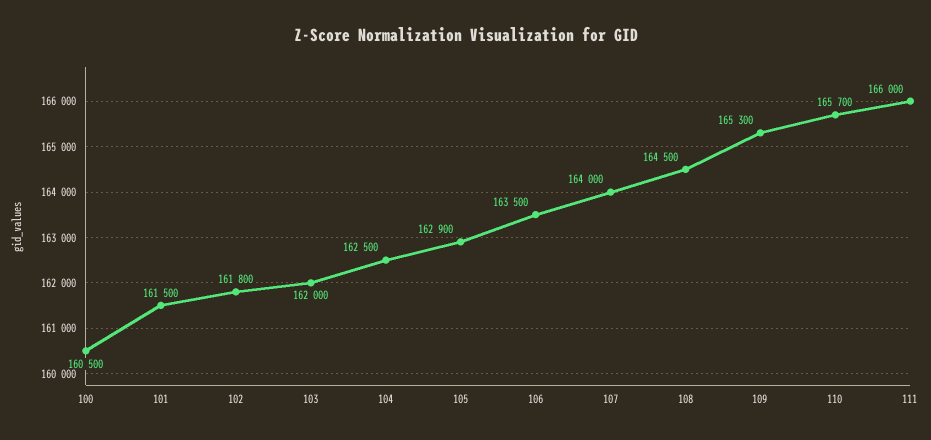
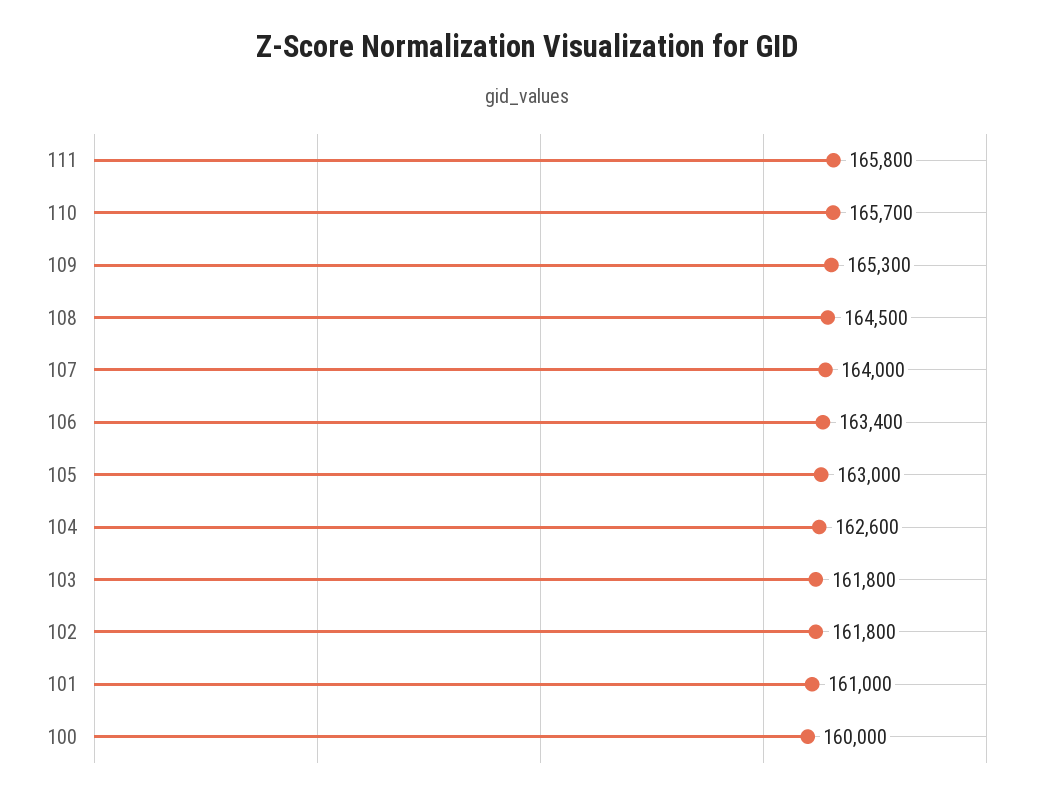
  {
-   "100": 160500,
+   "100": 160000,
-   "101": 161500,
+   "101": 161000,
    "102": 161800,
-   "103": 162000,
+   "103": 161800,
-   "104": 162500,
+   "104": 162600,
-   "105": 162900,
+   "105": 163000,
-   "106": 163500,
+   "106": 163400,
    "107": 164000,
    "108": 164500,
    "109": 165300,
    "110": 165700,
-   "111": 166000
+   "111": 165800
  }

